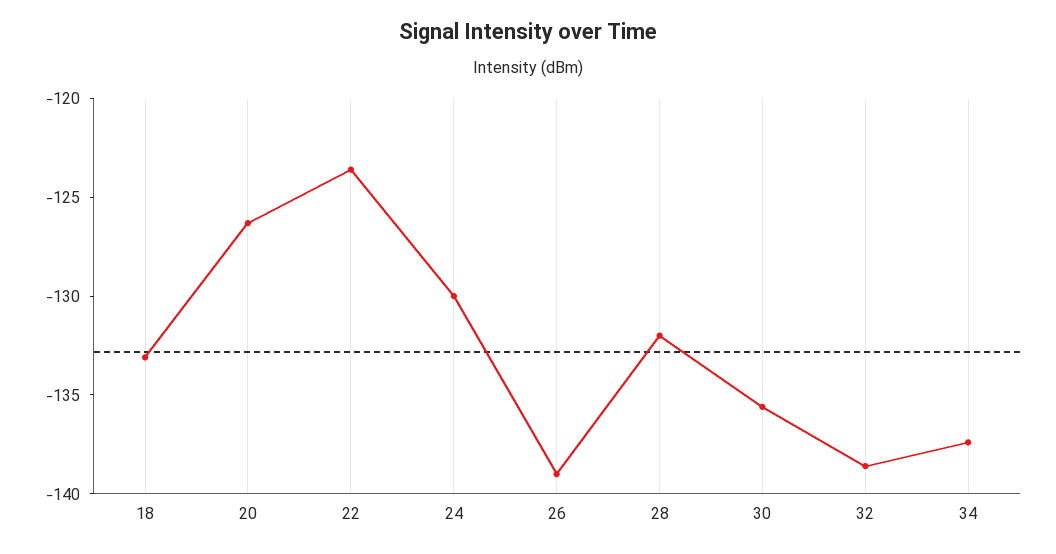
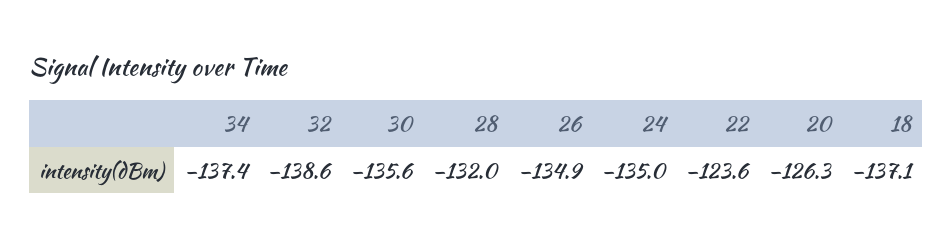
  {
-   "18": -133,
+   "18": -137.1,
    "20": -126.3,
    "22": -123.6,
-   "24": -130,
+   "24": -135,
-   "26": -139,
+   "26": -134.9,
    "28": -132,
    "30": -135.6,
    "32": -138.6,
    "34": -137.4
  }

